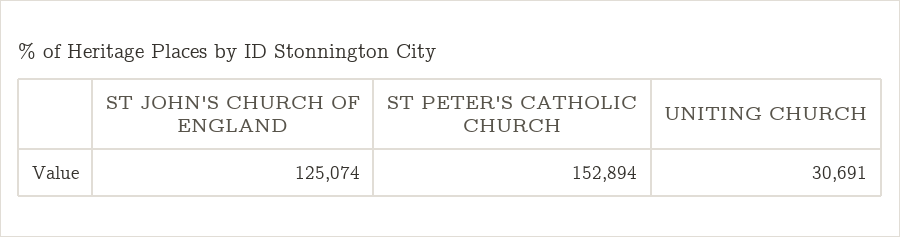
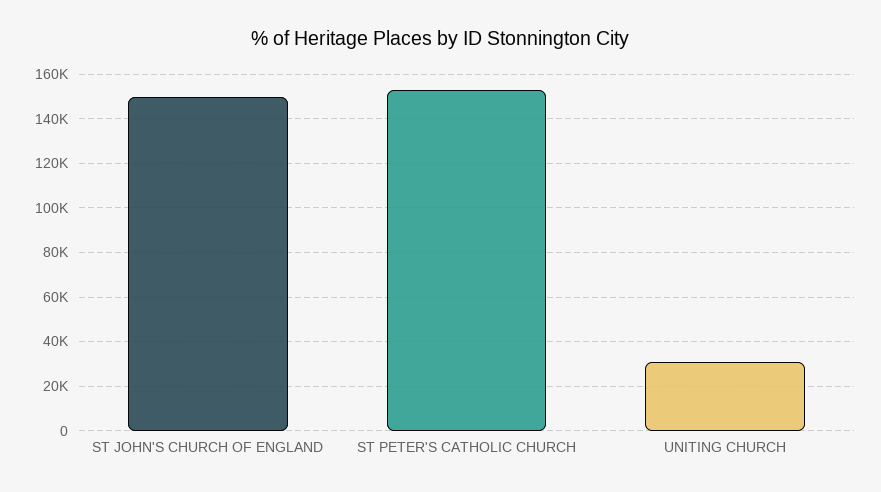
  {
-   "ST JOHN'S CHURCH OF ENGLAND": 125074,
+   "ST JOHN'S CHURCH OF ENGLAND": 150000,
    "ST PETER'S CATHOLIC CHURCH": 152894,
    "UNITING CHURCH": 30691
  }

